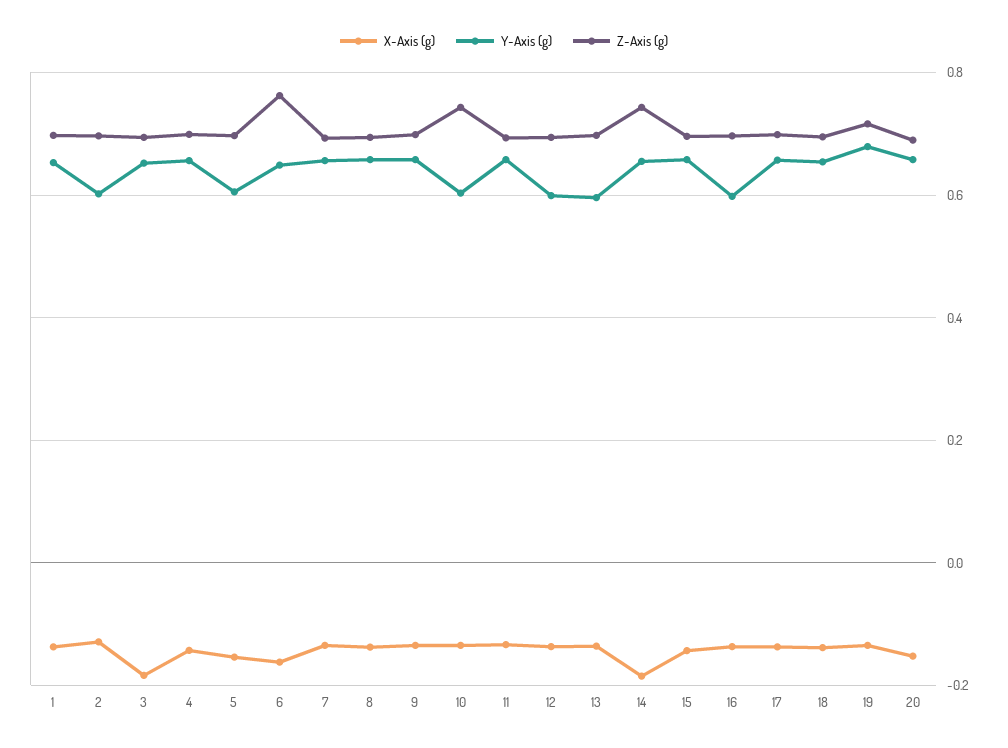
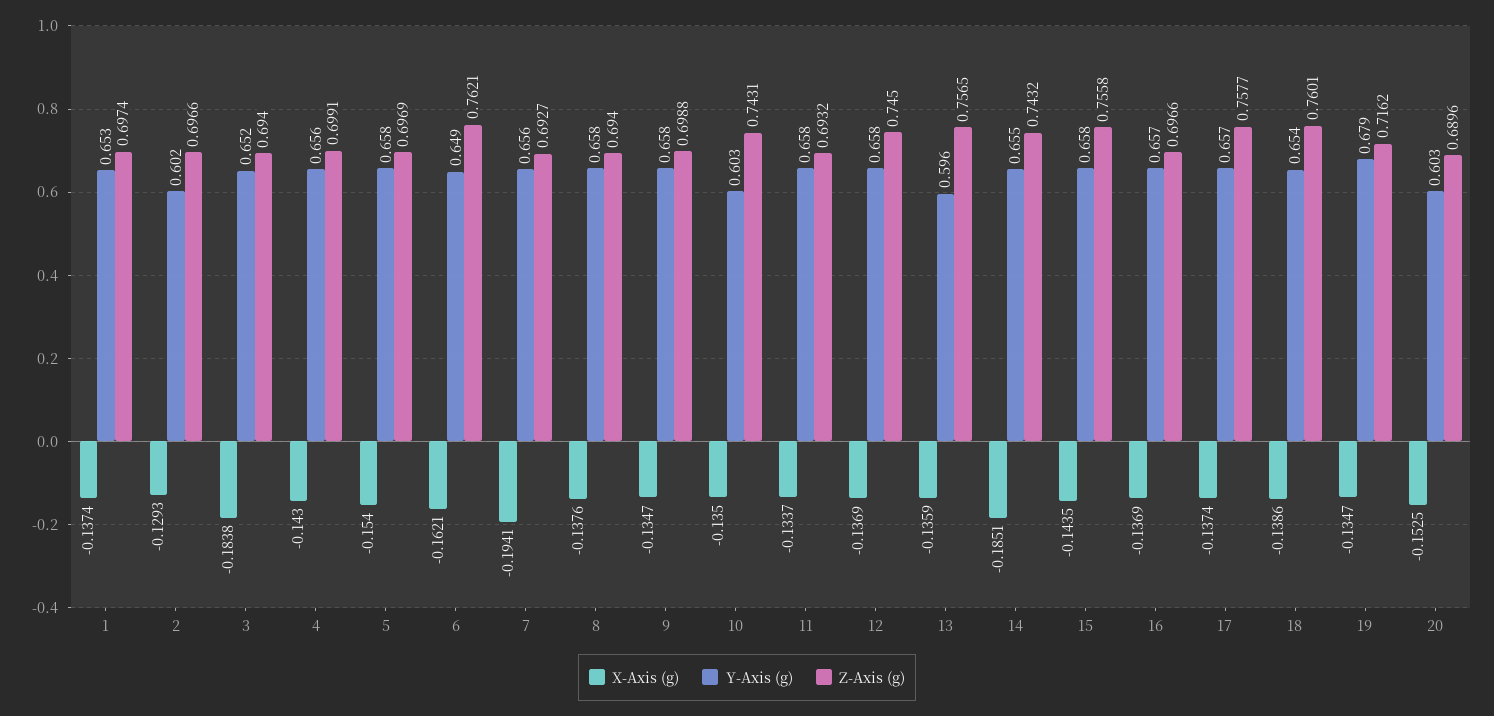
  {
    "X-Axis (g)": {
      "1": -0.1374,
      "2": -0.1293,
      "3": -0.1838,
      "4": -0.143,
      "5": -0.154,
      "6": -0.1621,
-     "7": -0.14,
+     "7": -0.1941,
      "8": -0.1376,
      "9": -0.1347,
      "10": -0.135,
      "11": -0.1337,
      "12": -0.1369,
      "13": -0.1359,
      "14": -0.1851,
      "15": -0.1435,
      "16": -0.1369,
      "17": -0.1374,
      "18": -0.1386,
      "19": -0.1347,
      "20": -0.1525
    },
    "Y-Axis (g)": {
      "1": 0.653,
      "2": 0.602,
      "3": 0.652,
      "4": 0.656,
-     "5": 0.6,
+     "5": 0.658,
      "6": 0.649,
      "7": 0.656,
      "8": 0.658,
      "9": 0.658,
      "10": 0.603,
      "11": 0.658,
-     "12": 0.6,
+     "12": 0.658,
      "13": 0.596,
      "14": 0.655,
      "15": 0.658,
-     "16": 0.6,
+     "16": 0.657,
      "17": 0.657,
      "18": 0.654,
      "19": 0.679,
-     "20": 0.66
+     "20": 0.603
    },
    "Z-Axis (g)": {
      "1": 0.6974,
      "2": 0.6966,
      "3": 0.694,
      "4": 0.6991,
      "5": 0.6969,
      "6": 0.7621,
      "7": 0.6927,
      "8": 0.694,
      "9": 0.6988,
      "10": 0.7431,
      "11": 0.6932,
-     "12": 0.7,
+     "12": 0.745,
-     "13": 0.7,
+     "13": 0.7565,
      "14": 0.7432,
-     "15": 0.7,
+     "15": 0.7558,
      "16": 0.6966,
-     "17": 0.7,
+     "17": 0.7577,
-     "18": 0.7,
+     "18": 0.7601,
      "19": 0.7162,
      "20": 0.6896
    }
  }

